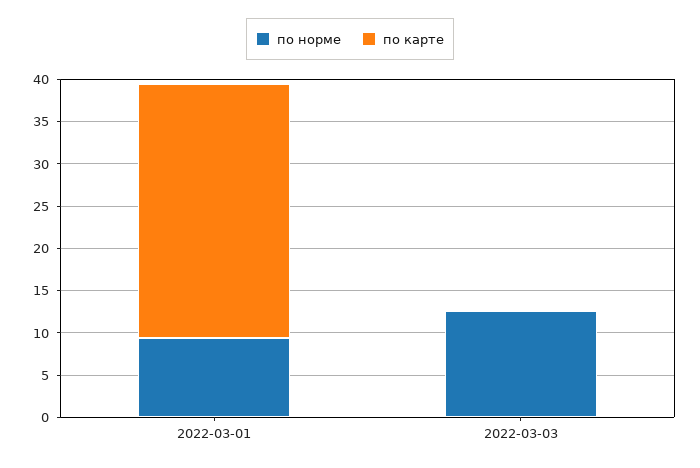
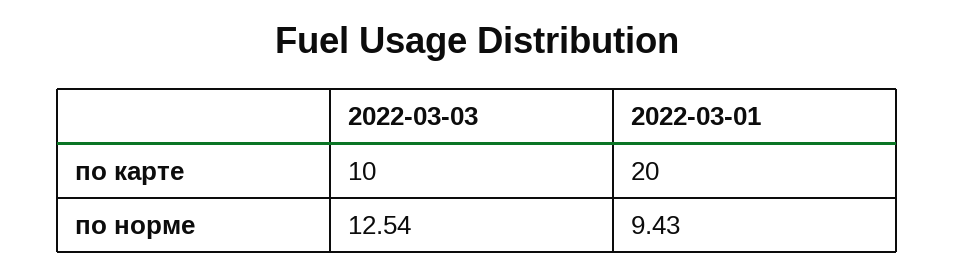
  {
    "по норме": {
      "2022-03-01": 9.43,
      "2022-03-03": 12.54
    },
    "по карте": {
-     "2022-03-01": 30,
+     "2022-03-01": 20,
-     "2022-03-03": 0
+     "2022-03-03": 10
    }
  }

